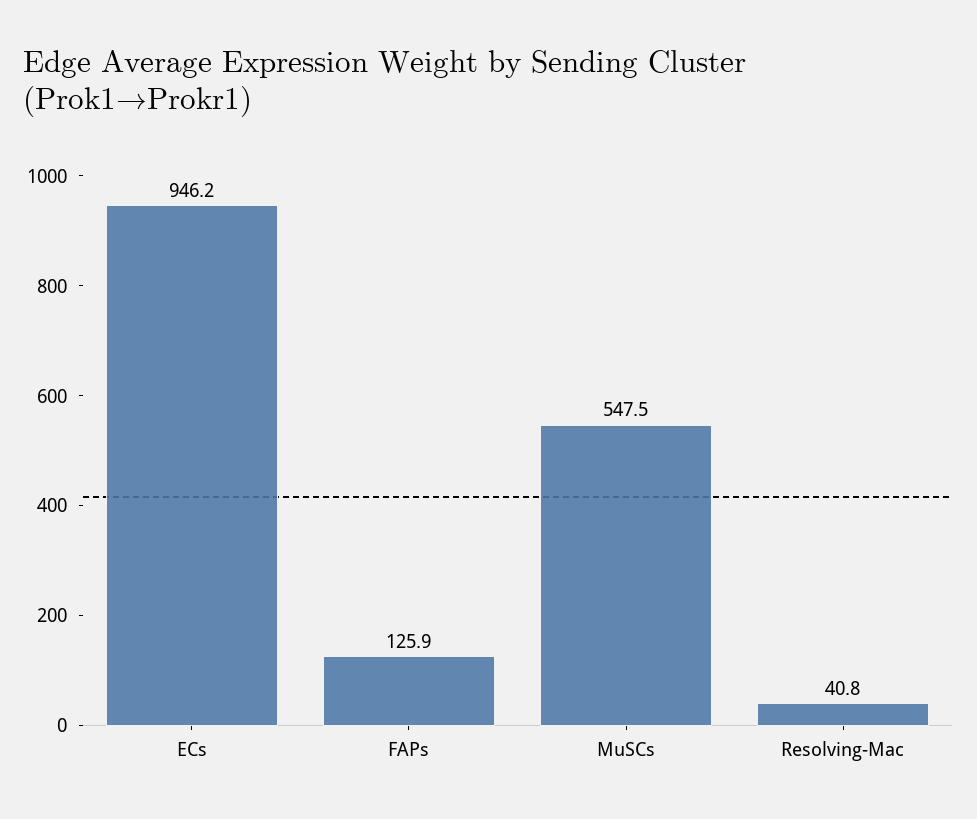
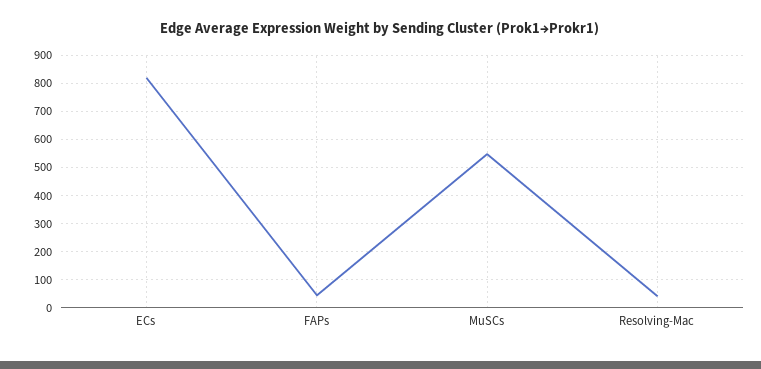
  {
-   "ECs": 946.2,
+   "ECs": 825,
-   "FAPs": 125.9,
+   "FAPs": 50,
    "MuSCs": 547.5,
    "Resolving-Mac": 40.8
  }

